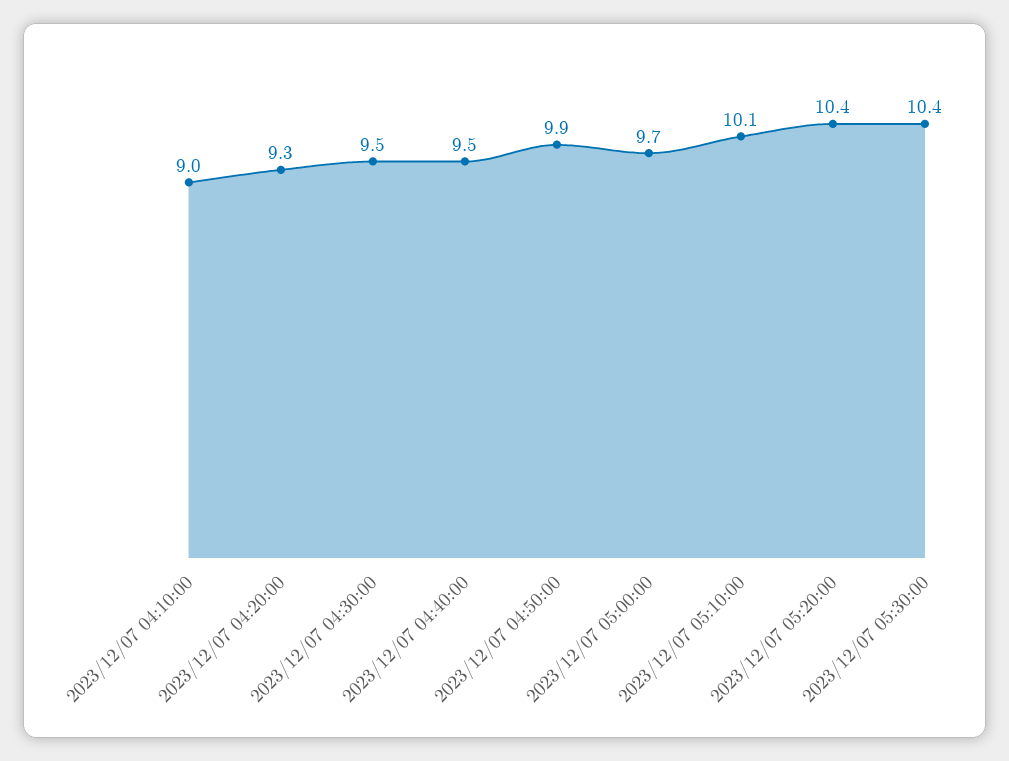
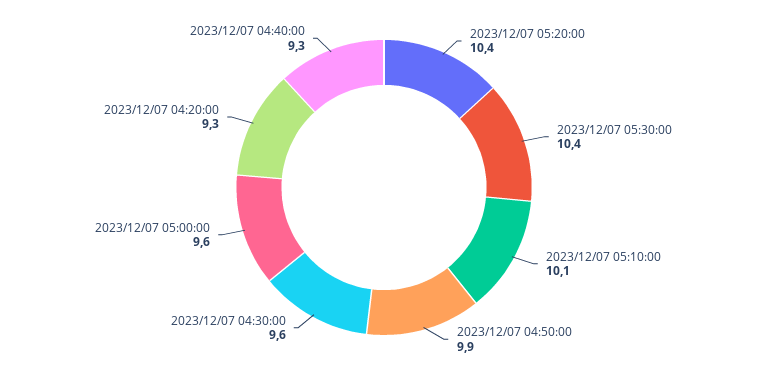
  {
-   "2023/12/07 04:10:00": 9,
    "2023/12/07 04:20:00": 9.3,
-   "2023/12/07 04:30:00": 9.5,
+   "2023/12/07 04:30:00": 9.6,
-   "2023/12/07 04:40:00": 9.5,
+   "2023/12/07 04:40:00": 9.3,
    "2023/12/07 04:50:00": 9.9,
-   "2023/12/07 05:00:00": 9.7,
+   "2023/12/07 05:00:00": 9.6,
    "2023/12/07 05:10:00": 10.1,
    "2023/12/07 05:20:00": 10.4,
    "2023/12/07 05:30:00": 10.4
  }

